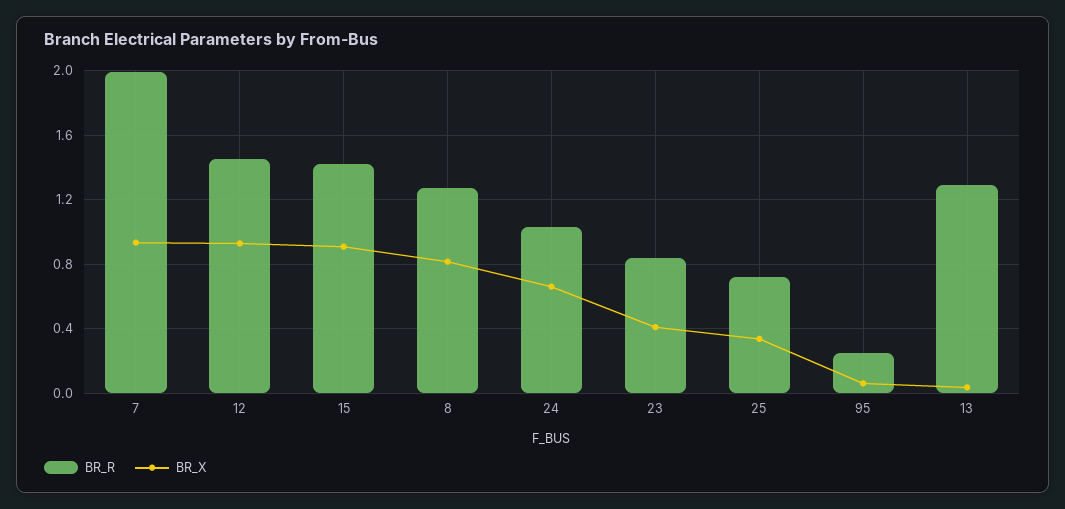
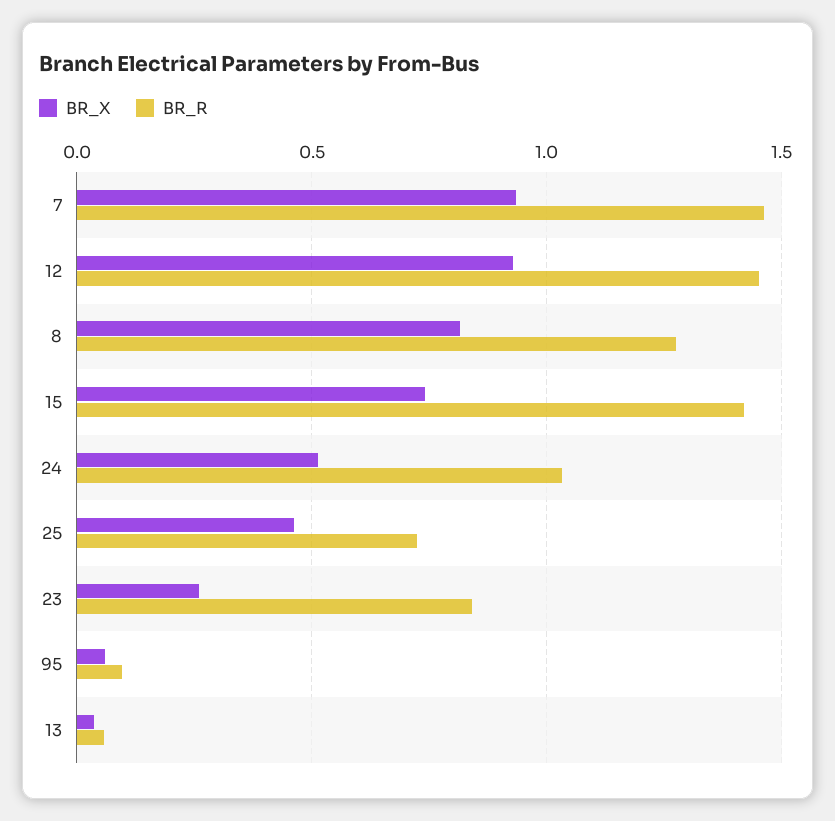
  {
    "BR_R": {
-     "7": 2,
+     "7": 1.45,
      "12": 1.45,
      "15": 1.4,
      "8": 1.3,
      "24": 1.05,
      "23": 0.85,
      "25": 0.7,
-     "95": 0.25,
+     "95": 0.1,
-     "13": 1.3
+     "13": 0.05
    },
    "BR_X": {
      "7": 0.95,
      "12": 0.95,
-     "15": 0.9,
+     "15": 0.75,
      "8": 0.8,
-     "24": 0.65,
+     "24": 0.5,
-     "23": 0.4,
+     "23": 0.25,
-     "25": 0.35,
+     "25": 0.45,
      "95": 0.05,
      "13": 0.05
    }
  }

